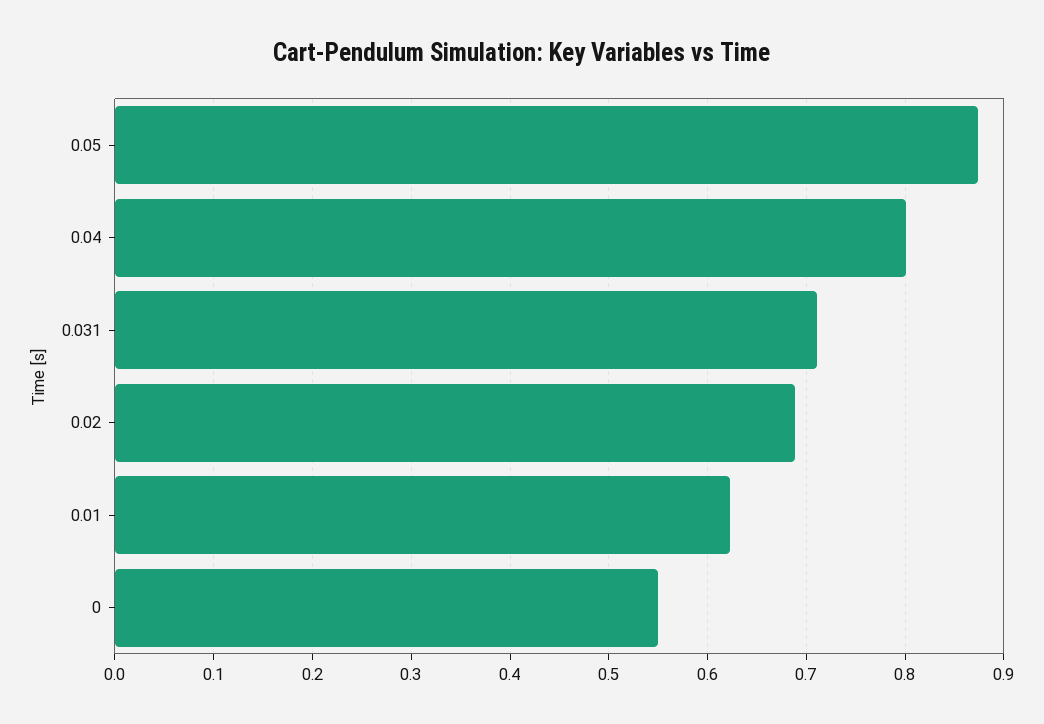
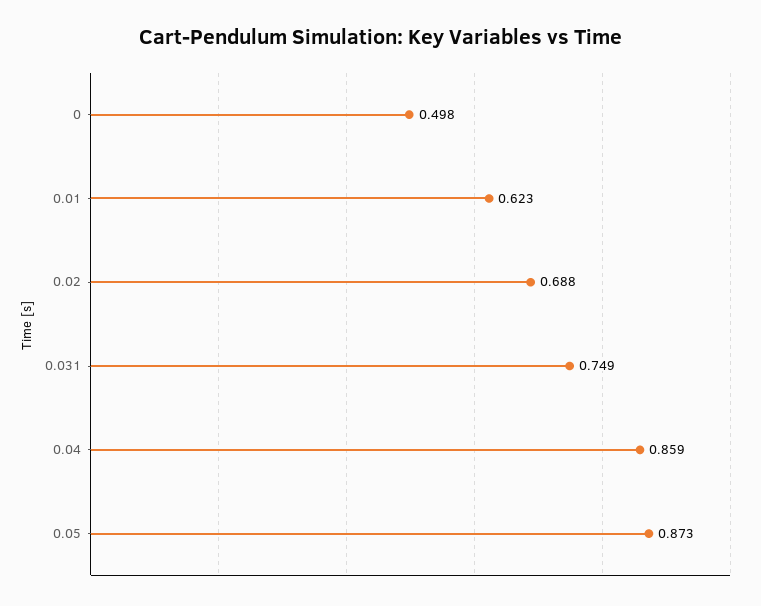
  {
    "0.05": 0.873,
-   "0.04": 0.8,
+   "0.04": 0.859,
-   "0.031": 0.71,
+   "0.031": 0.749,
    "0.02": 0.688,
    "0.01": 0.623,
-   "0": 0.55
+   "0": 0.498
  }

